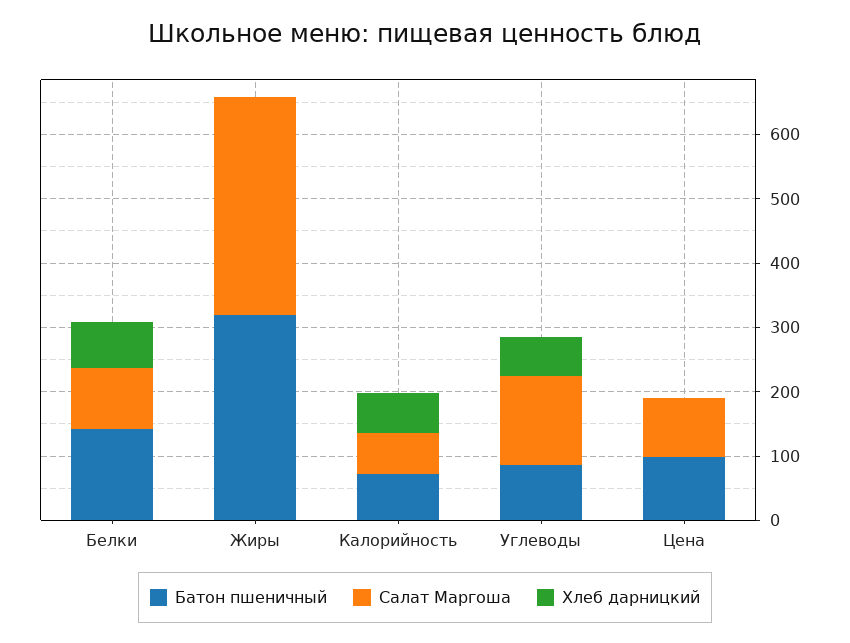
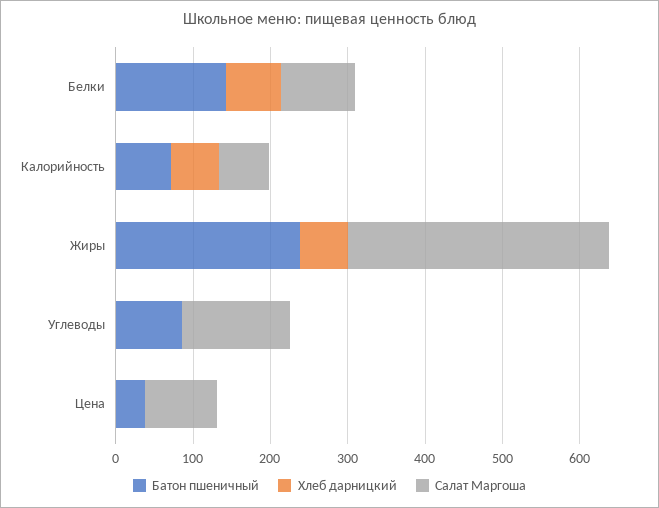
  {
    "Батон пшеничный": {
      "Белки": 140,
-     "Жиры": 320,
+     "Жиры": 240,
      "Калорийность": 80,
      "Углеводы": 80,
-     "Цена": 100
+     "Цена": 40
    },
    "Салат Маргоша": {
      "Белки": 100,
      "Жиры": 340,
      "Калорийность": 60,
      "Углеводы": 140,
      "Цена": 100
    },
    "Хлеб дарницкий": {
      "Белки": 80,
-     "Жиры": 0,
+     "Жиры": 60,
      "Калорийность": 60,
-     "Углеводы": 60,
+     "Углеводы": 0,
      "Цена": 0
    }
  }

